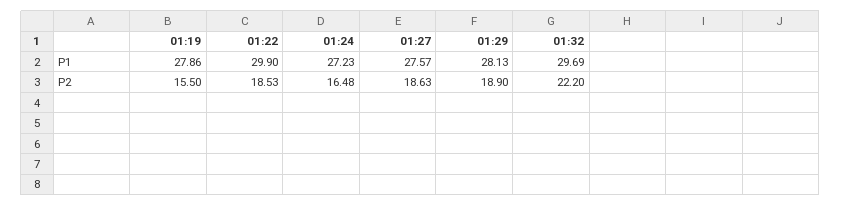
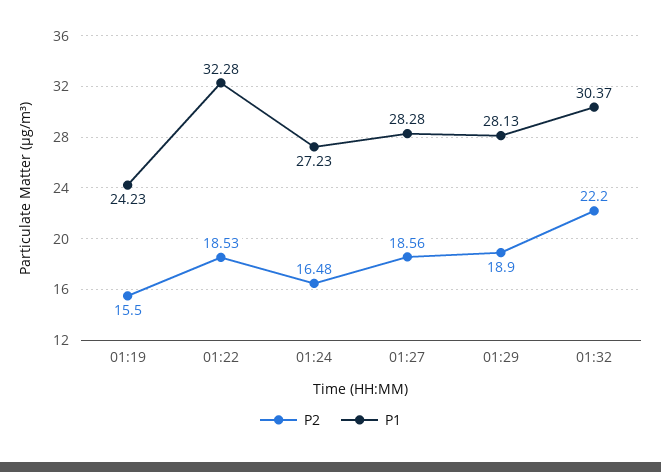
  {
    "P1": {
-     "01:19": 27.86,
+     "01:19": 24.23,
-     "01:22": 29.9,
+     "01:22": 32.28,
      "01:24": 27.23,
-     "01:27": 27.57,
+     "01:27": 28.28,
      "01:29": 28.13,
-     "01:32": 29.69
+     "01:32": 30.37
    },
    "P2": {
      "01:19": 15.5,
      "01:22": 18.53,
      "01:24": 16.48,
-     "01:27": 18.63,
+     "01:27": 18.56,
      "01:29": 18.9,
      "01:32": 22.2
    }
  }

